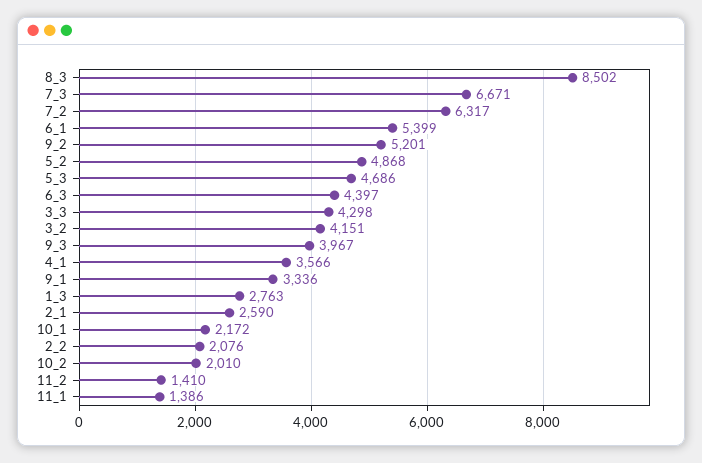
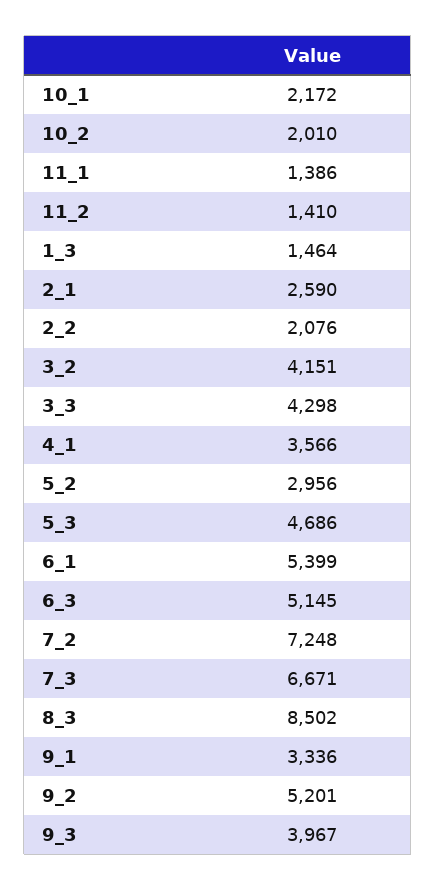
  {
    "8_3": 8502,
    "7_3": 6671,
-   "7_2": 6317,
+   "7_2": 7248,
    "6_1": 5399,
    "9_2": 5201,
-   "5_2": 4868,
+   "5_2": 2956,
    "5_3": 4686,
-   "6_3": 4397,
+   "6_3": 5145,
    "3_3": 4298,
    "3_2": 4151,
    "9_3": 3967,
    "4_1": 3566,
    "9_1": 3336,
-   "1_3": 2763,
+   "1_3": 1464,
    "2_1": 2590,
    "10_1": 2172,
    "2_2": 2076,
    "10_2": 2010,
    "11_2": 1410,
    "11_1": 1386
  }

